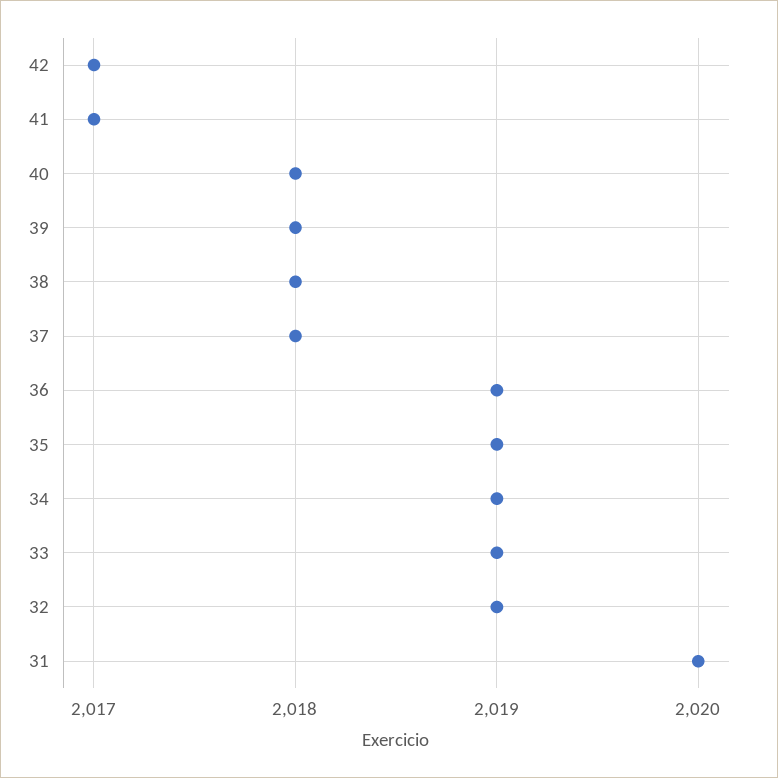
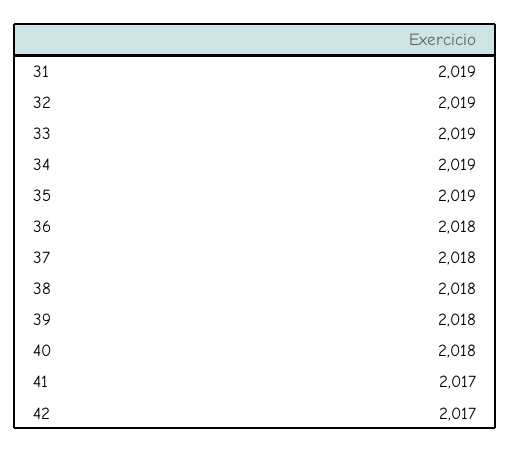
  {
    "42": 2017,
    "41": 2017,
    "40": 2018,
    "39": 2018,
    "38": 2018,
    "37": 2018,
-   "36": 2019,
+   "36": 2018,
    "35": 2019,
    "34": 2019,
    "33": 2019,
    "32": 2019,
-   "31": 2020
+   "31": 2019
  }

